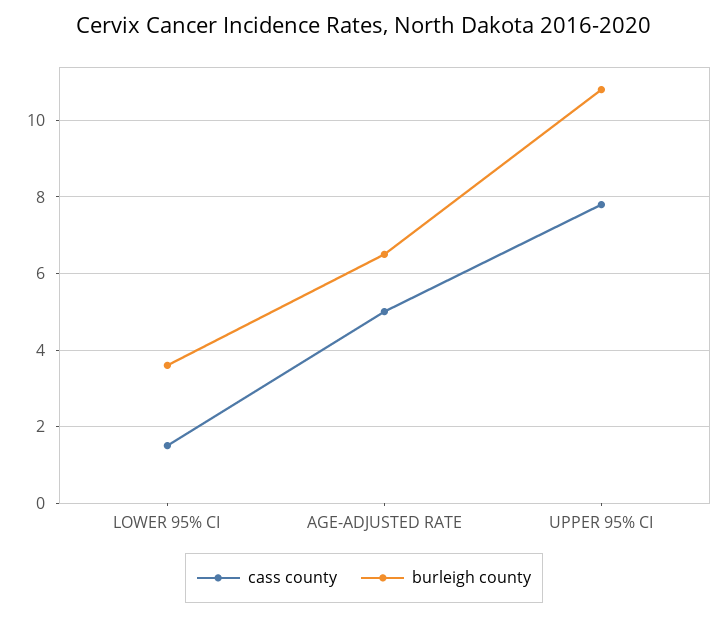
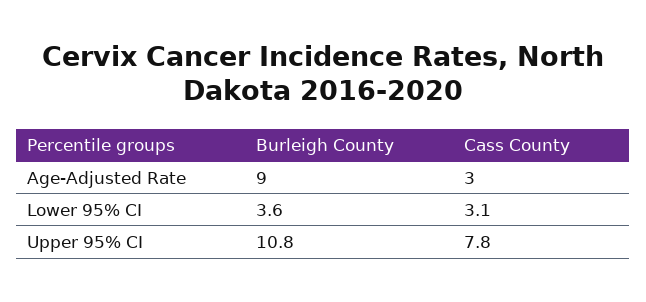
  {
    "cass county": {
-     "LOWER 95% CI": 1.5,
+     "LOWER 95% CI": 3.1,
-     "AGE-ADJUSTED RATE": 5,
+     "AGE-ADJUSTED RATE": 3,
      "UPPER 95% CI": 7.8
    },
    "burleigh county": {
      "LOWER 95% CI": 3.6,
-     "AGE-ADJUSTED RATE": 6.5,
+     "AGE-ADJUSTED RATE": 9,
      "UPPER 95% CI": 10.8
    }
  }

